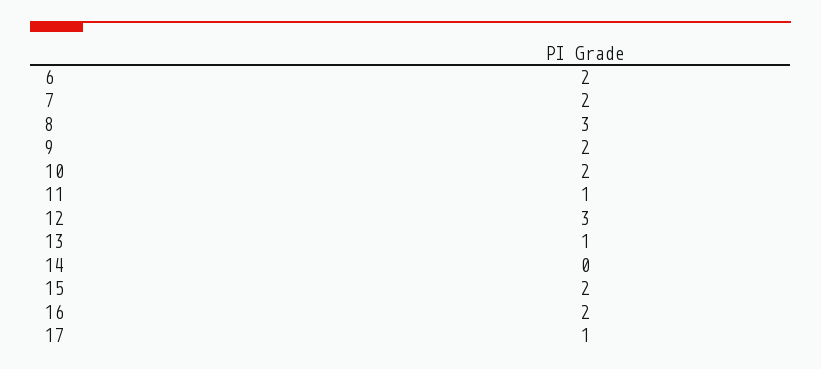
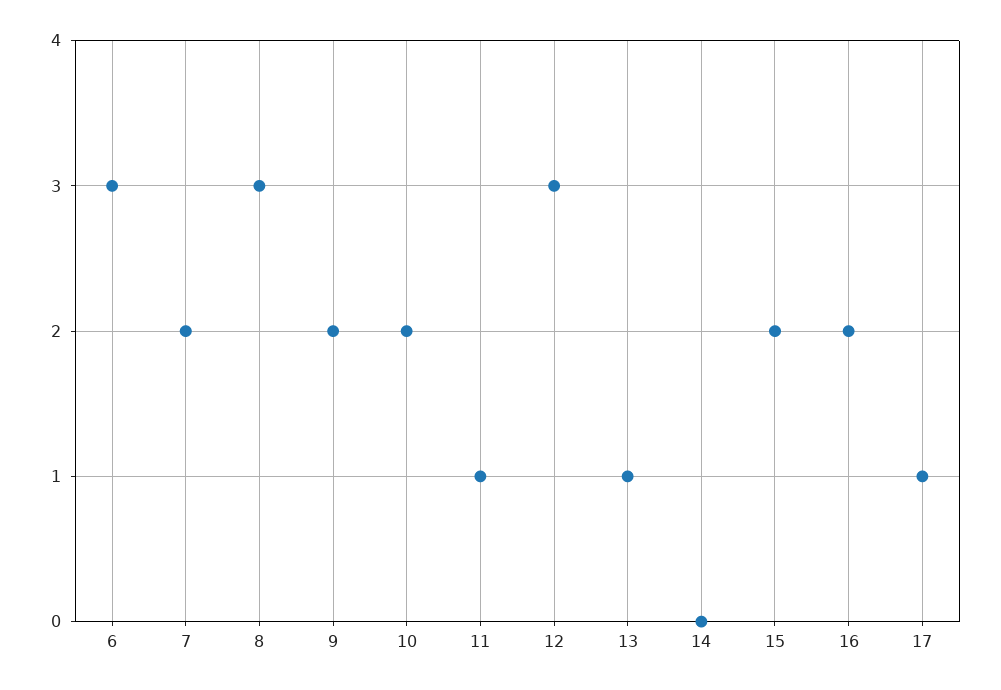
  {
-   "6": 2,
+   "6": 3,
    "7": 2,
    "8": 3,
    "9": 2,
    "10": 2,
    "11": 1,
    "12": 3,
    "13": 1,
    "14": 0,
    "15": 2,
    "16": 2,
    "17": 1
  }

